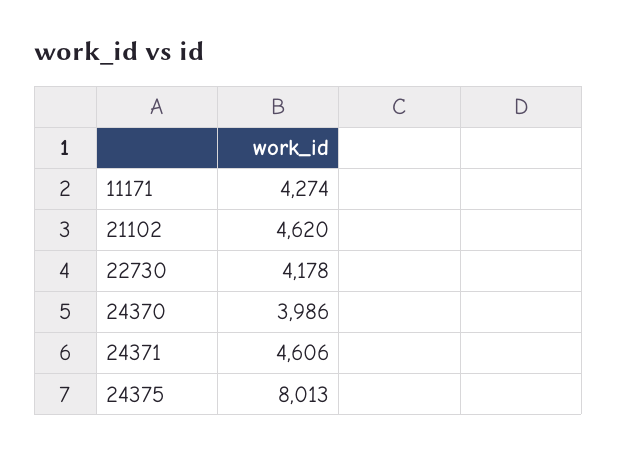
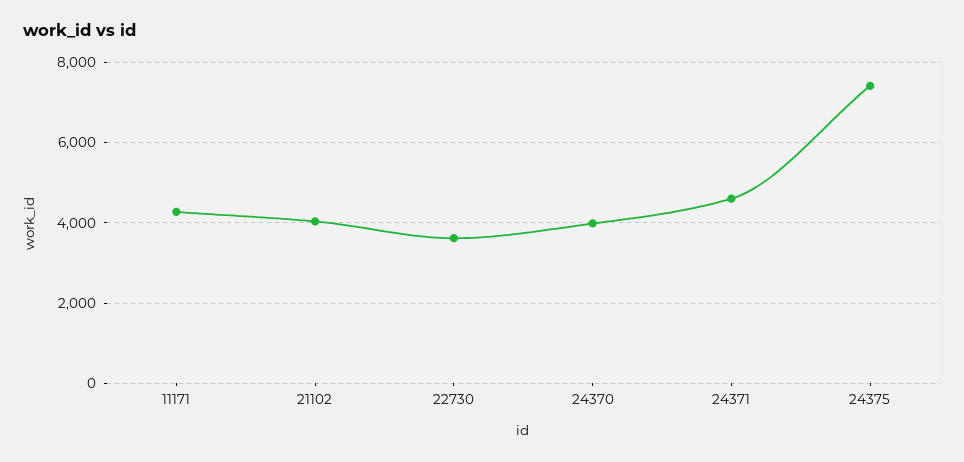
  {
    "11171": 4274,
-   "21102": 4620,
+   "21102": 4000,
-   "22730": 4178,
+   "22730": 3600,
    "24370": 3986,
    "24371": 4606,
-   "24375": 8013
+   "24375": 7400
  }

